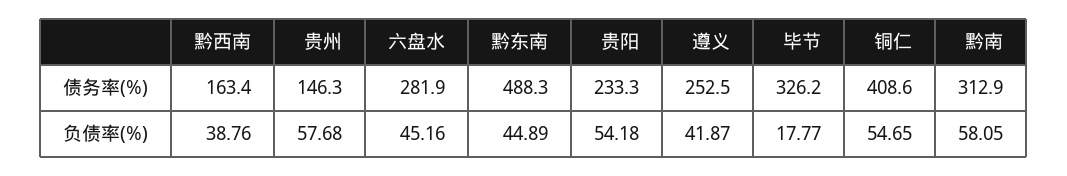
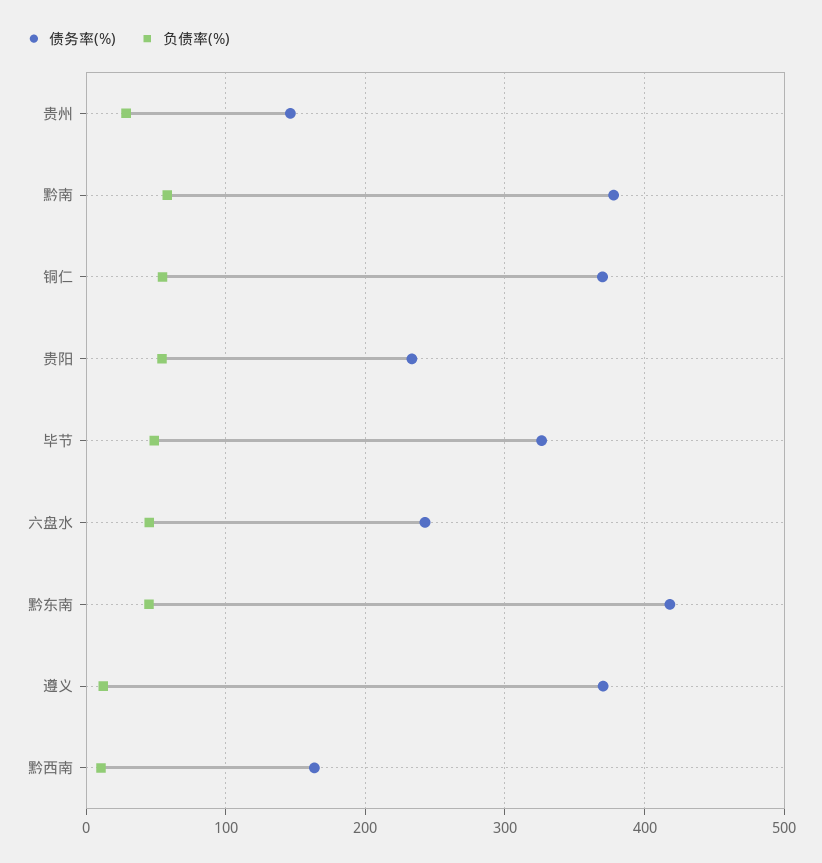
  {
    "债务率(%)": {
      "黔西南": 163.4,
      "贵州": 146.3,
-     "六盘水": 281.9,
+     "六盘水": 240,
-     "黔东南": 488.3,
+     "黔东南": 420,
      "贵阳": 233.3,
-     "遵义": 252.5,
+     "遵义": 370,
      "毕节": 326.2,
-     "铜仁": 408.6,
+     "铜仁": 370,
-     "黔南": 312.9
+     "黔南": 380
    },
    "负债率(%)": {
-     "黔西南": 38.76,
+     "黔西南": 10,
-     "贵州": 57.68,
+     "贵州": 30,
      "六盘水": 45.16,
      "黔东南": 44.89,
      "贵阳": 54.18,
-     "遵义": 41.87,
+     "遵义": 10,
-     "毕节": 17.77,
+     "毕节": 50,
      "铜仁": 54.65,
      "黔南": 58.05
    }
  }

